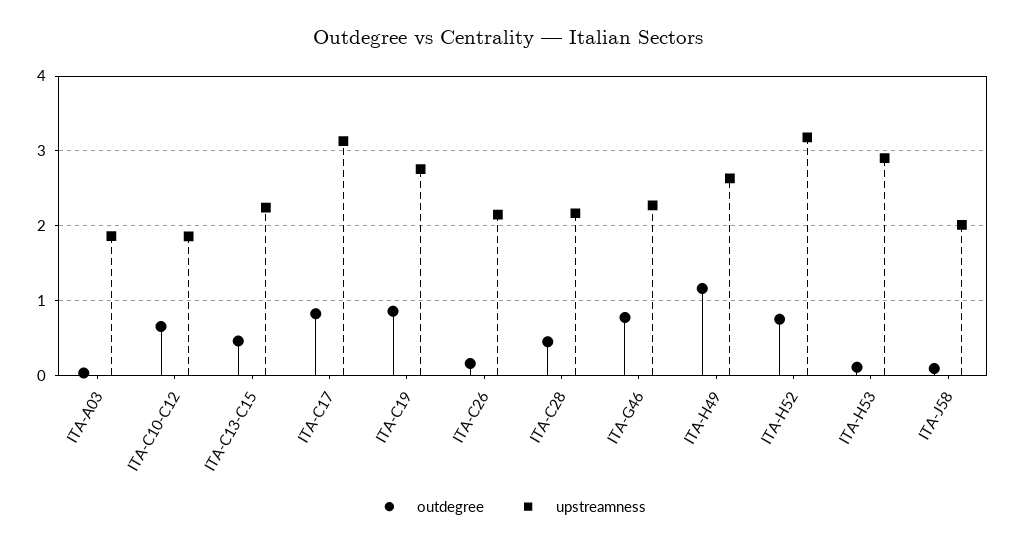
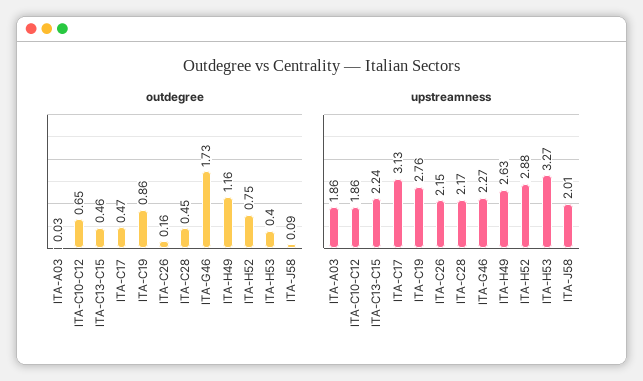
  {
    "outdegree": {
      "ITA-A03": 0.03,
      "ITA-C10-C12": 0.65,
      "ITA-C13-C15": 0.46,
-     "ITA-C17": 0.8,
+     "ITA-C17": 0.47,
      "ITA-C19": 0.86,
      "ITA-C26": 0.16,
      "ITA-C28": 0.45,
-     "ITA-G46": 0.8,
+     "ITA-G46": 1.73,
      "ITA-H49": 1.16,
      "ITA-H52": 0.75,
-     "ITA-H53": 0.1,
+     "ITA-H53": 0.4,
      "ITA-J58": 0.09
    },
    "upstreamness": {
      "ITA-A03": 1.86,
      "ITA-C10-C12": 1.86,
      "ITA-C13-C15": 2.24,
      "ITA-C17": 3.13,
      "ITA-C19": 2.76,
      "ITA-C26": 2.15,
      "ITA-C28": 2.17,
      "ITA-G46": 2.27,
      "ITA-H49": 2.63,
-     "ITA-H52": 3.2,
+     "ITA-H52": 2.88,
-     "ITA-H53": 2.9,
+     "ITA-H53": 3.27,
      "ITA-J58": 2.01
    }
  }

